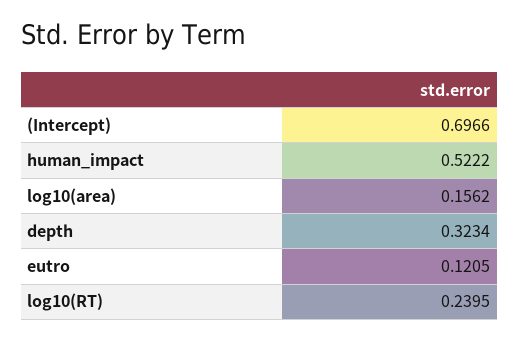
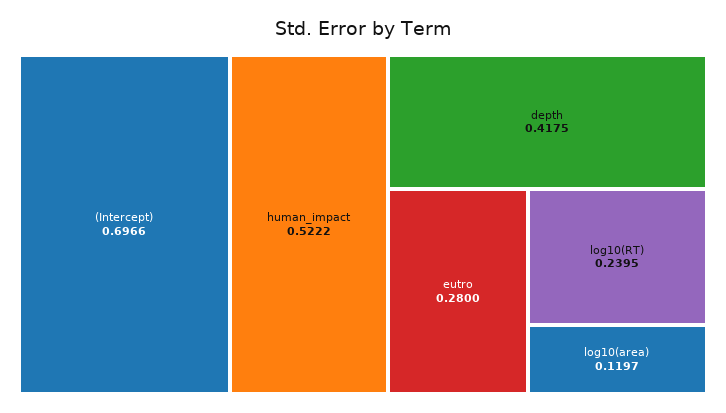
  {
    "(Intercept)": 0.6966,
    "human_impact": 0.5222,
-   "log10(area)": 0.1562,
+   "log10(area)": 0.1197,
-   "depth": 0.3234,
+   "depth": 0.4175,
-   "eutro": 0.1205,
+   "eutro": 0.28,
    "log10(RT)": 0.2395
  }

